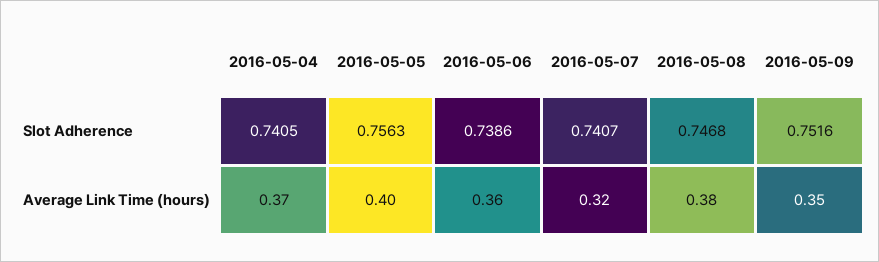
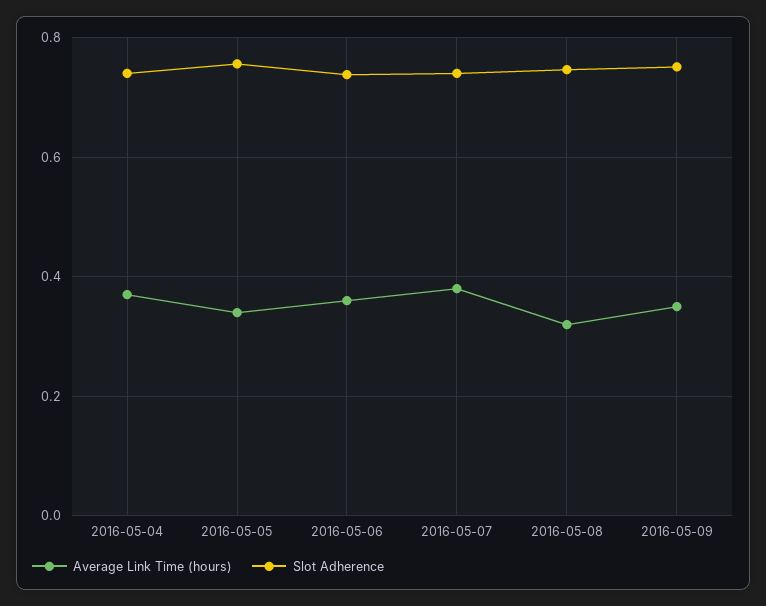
  {
    "Slot Adherence": {
      "2016-05-04": 0.7405,
      "2016-05-05": 0.7563,
      "2016-05-06": 0.7386,
      "2016-05-07": 0.7407,
      "2016-05-08": 0.7468,
      "2016-05-09": 0.7516
    },
    "Average Link Time (hours)": {
      "2016-05-04": 0.37,
-     "2016-05-05": 0.4,
+     "2016-05-05": 0.34,
      "2016-05-06": 0.36,
-     "2016-05-07": 0.32,
+     "2016-05-07": 0.38,
-     "2016-05-08": 0.38,
+     "2016-05-08": 0.32,
      "2016-05-09": 0.35
    }
  }

